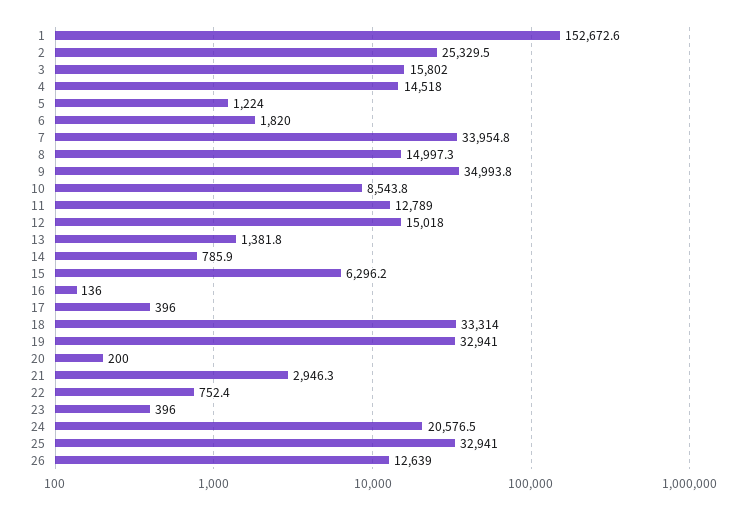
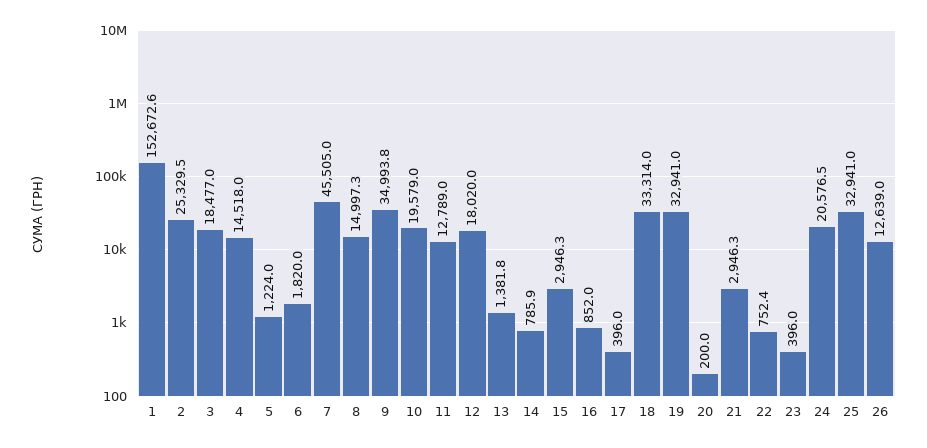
  {
    "1": 152672.6,
    "2": 25329.5,
-   "3": 15802,
+   "3": 18477,
    "4": 14518,
    "5": 1224,
    "6": 1820,
-   "7": 33954.8,
+   "7": 45505,
    "8": 14997.3,
    "9": 34993.8,
-   "10": 8543.8,
+   "10": 19579,
    "11": 12789,
-   "12": 15018,
+   "12": 18020,
    "13": 1381.8,
    "14": 785.9,
-   "15": 6296.2,
+   "15": 2946.3,
-   "16": 136,
+   "16": 852,
    "17": 396,
    "18": 33314,
    "19": 32941,
    "20": 200,
    "21": 2946.3,
    "22": 752.4,
    "23": 396,
    "24": 20576.5,
    "25": 32941,
    "26": 12639
  }

